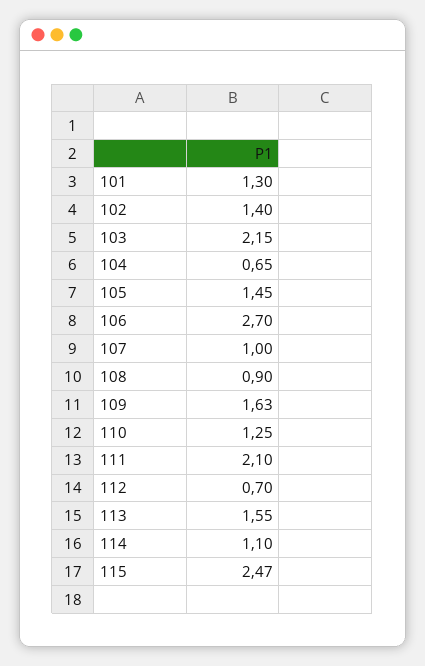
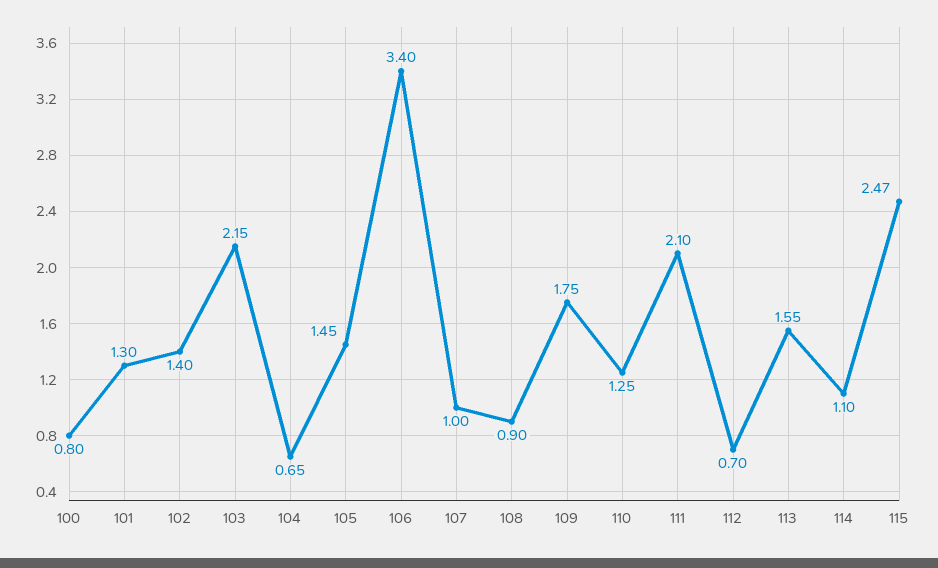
  {
    "101": 1.3,
    "102": 1.4,
    "103": 2.15,
    "104": 0.65,
    "105": 1.45,
-   "106": 2.7,
+   "106": 3.4,
    "107": 1,
    "108": 0.9,
-   "109": 1.63,
+   "109": 1.75,
    "110": 1.25,
    "111": 2.1,
    "112": 0.7,
    "113": 1.55,
    "114": 1.1,
-   "115": 2.47
+   "115": 2.47,
+   "100": 0.8
  }

